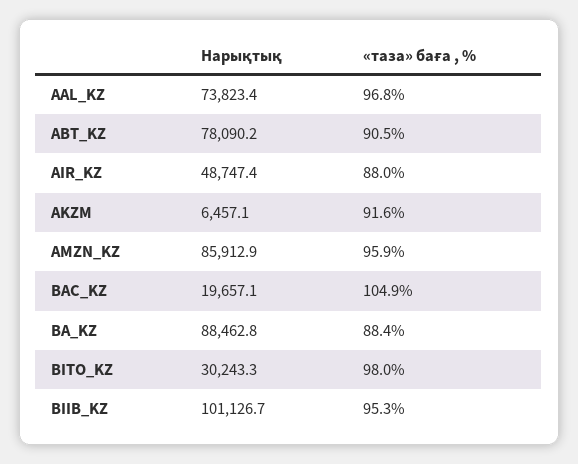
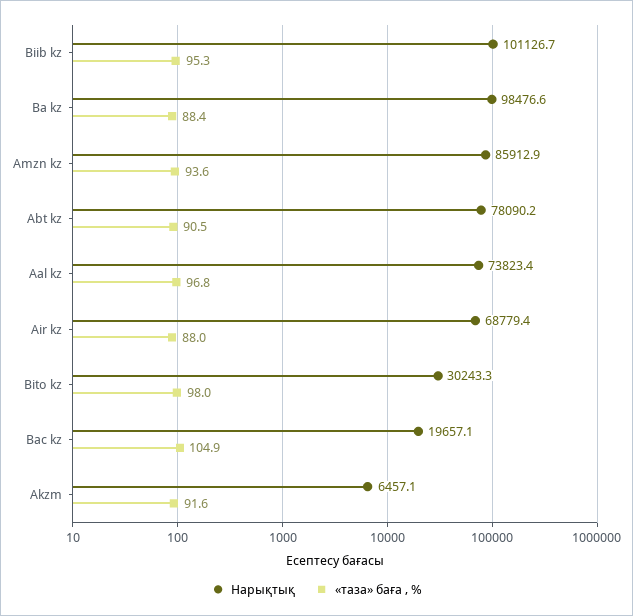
  {
    "Нарықтық": {
      "AAL_KZ": 73823.4,
      "ABT_KZ": 78090.2,
-     "AIR_KZ": 48747.4,
+     "AIR_KZ": 68779.4,
      "AKZM": 6457.1,
      "AMZN_KZ": 85912.9,
      "BAC_KZ": 19657.1,
-     "BA_KZ": 88462.8,
+     "BA_KZ": 98476.6,
      "BITO_KZ": 30243.3,
      "BIIB_KZ": 101126.7
    },
    "«таза» баға , %": {
      "AAL_KZ": 96.8,
      "ABT_KZ": 90.5,
      "AIR_KZ": 88,
      "AKZM": 91.6,
-     "AMZN_KZ": 95.9,
+     "AMZN_KZ": 93.6,
      "BAC_KZ": 104.9,
      "BA_KZ": 88.4,
      "BITO_KZ": 98,
      "BIIB_KZ": 95.3
    }
  }

